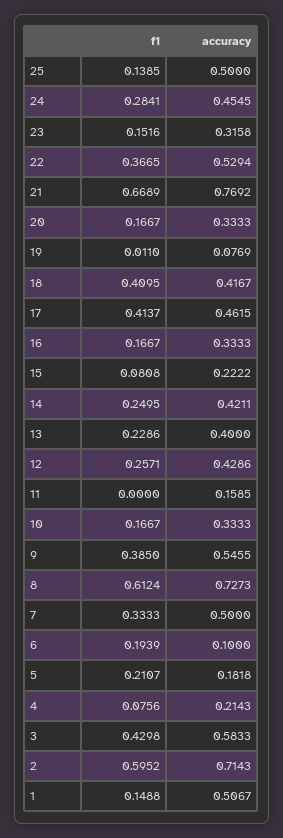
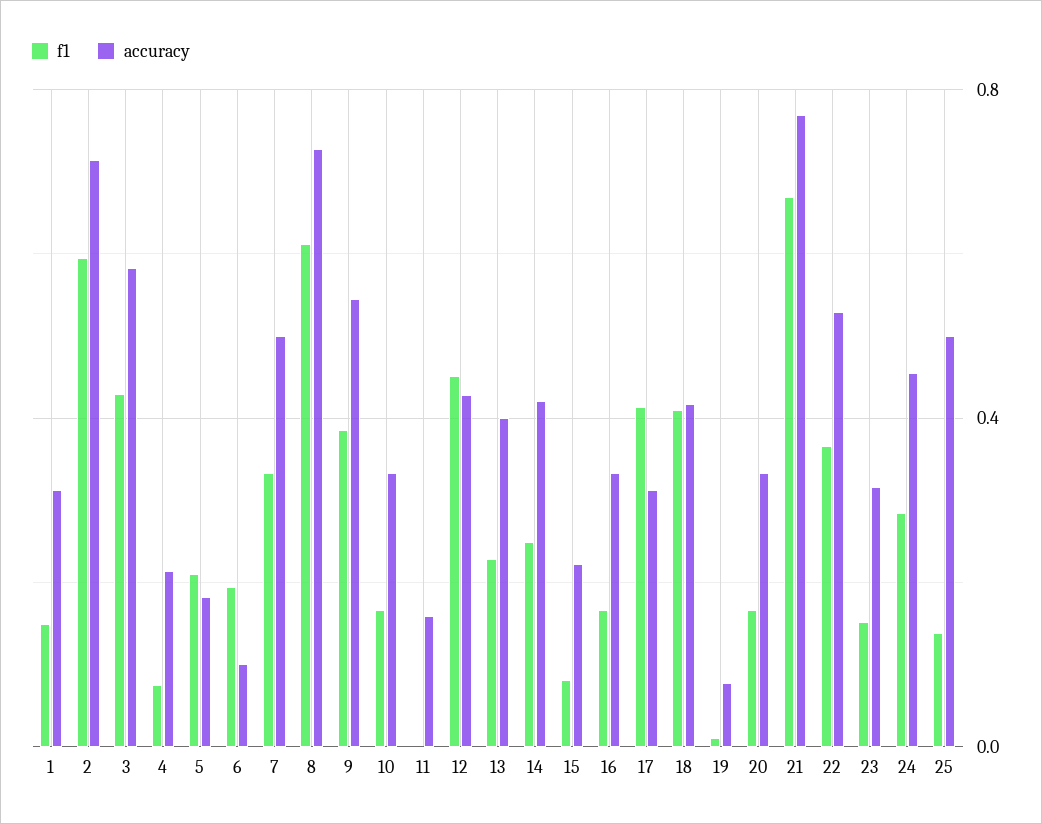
  {
    "f1": {
      "25": 0.1385,
      "24": 0.2841,
      "23": 0.1516,
      "22": 0.3665,
      "21": 0.6689,
      "20": 0.1667,
      "19": 0.011,
      "18": 0.4095,
      "17": 0.4137,
      "16": 0.1667,
      "15": 0.0808,
      "14": 0.2495,
      "13": 0.2286,
-     "12": 0.2571,
+     "12": 0.45,
      "11": 0,
      "10": 0.1667,
      "9": 0.385,
      "8": 0.6124,
      "7": 0.3333,
      "6": 0.1939,
      "5": 0.2107,
      "4": 0.0756,
      "3": 0.4298,
      "2": 0.5952,
      "1": 0.1488
    },
    "accuracy": {
      "25": 0.5,
      "24": 0.4545,
      "23": 0.3158,
      "22": 0.5294,
      "21": 0.7692,
      "20": 0.3333,
      "19": 0.0769,
      "18": 0.4167,
-     "17": 0.4615,
+     "17": 0.3,
      "16": 0.3333,
      "15": 0.2222,
      "14": 0.4211,
      "13": 0.4,
      "12": 0.4286,
      "11": 0.1585,
      "10": 0.3333,
      "9": 0.5455,
      "8": 0.7273,
      "7": 0.5,
      "6": 0.1,
      "5": 0.1818,
      "4": 0.2143,
      "3": 0.5833,
      "2": 0.7143,
-     "1": 0.5067
+     "1": 0.3
    }
  }

